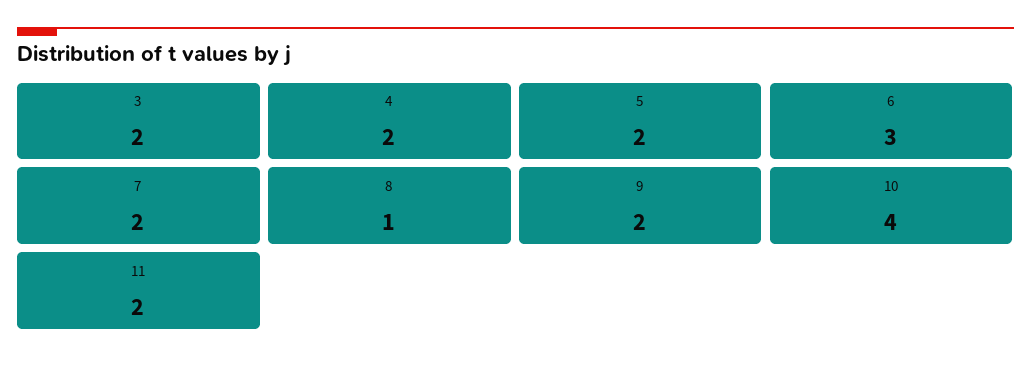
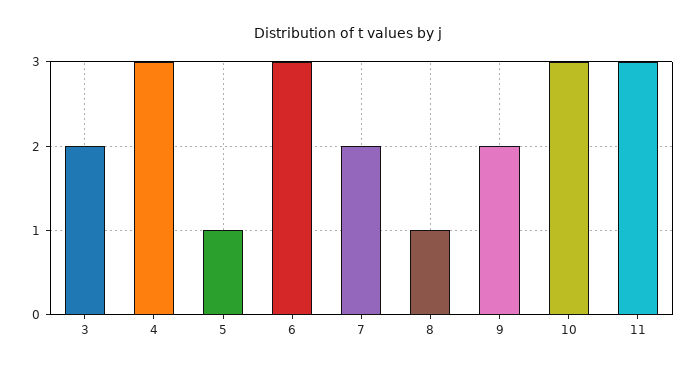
  {
    "3": 2,
-   "4": 2,
+   "4": 3,
-   "5": 2,
+   "5": 1,
    "6": 3,
    "7": 2,
    "8": 1,
    "9": 2,
-   "10": 4,
+   "10": 3,
-   "11": 2
+   "11": 3
  }

